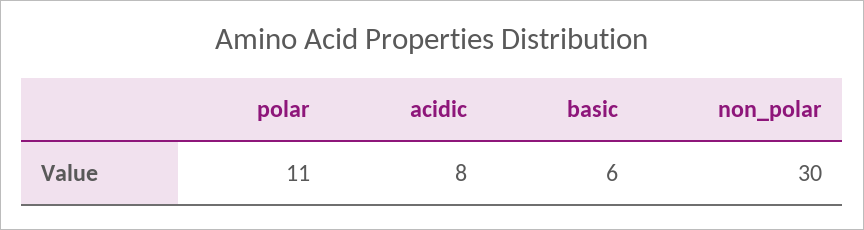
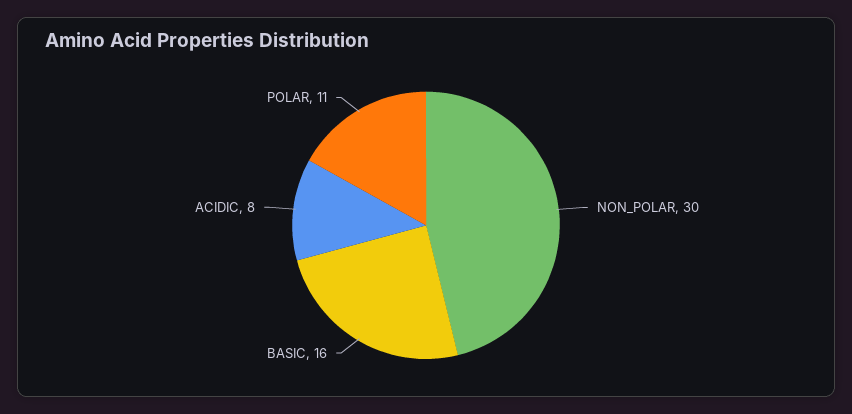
  {
    "polar": 11,
    "acidic": 8,
-   "basic": 6,
+   "basic": 16,
    "non_polar": 30
  }

